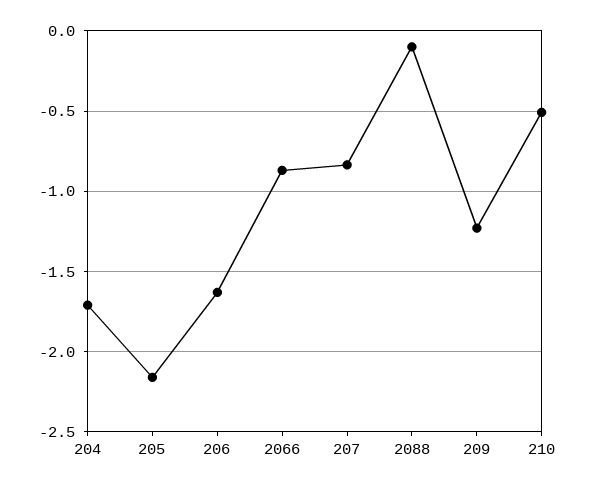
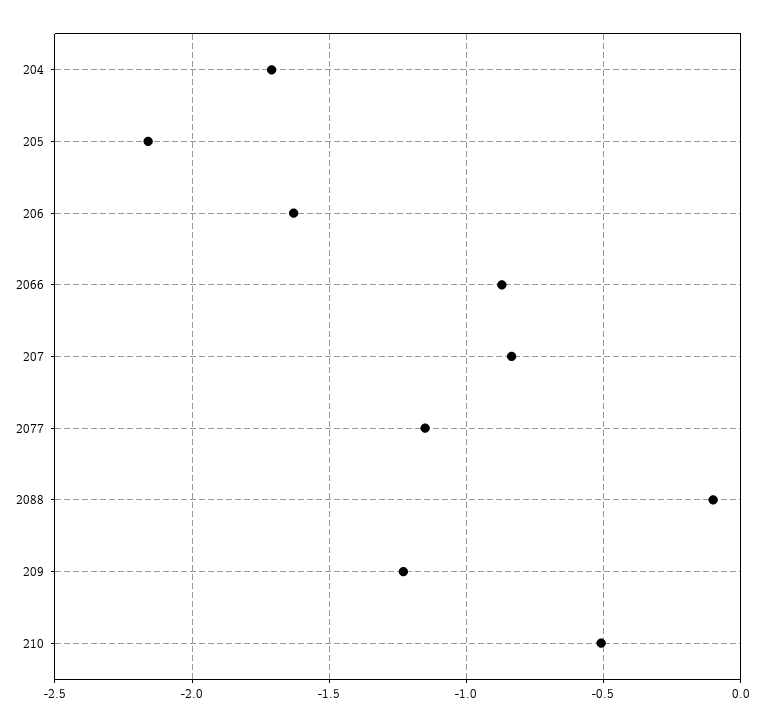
  {
    "204": -1.7,
    "205": -2.15,
    "206": -1.65,
    "2066": -0.85,
    "207": -0.85,
    "2088": -0.1,
    "209": -1.25,
-   "210": -0.5
+   "210": -0.5,
+   "2077": -1.15
  }

